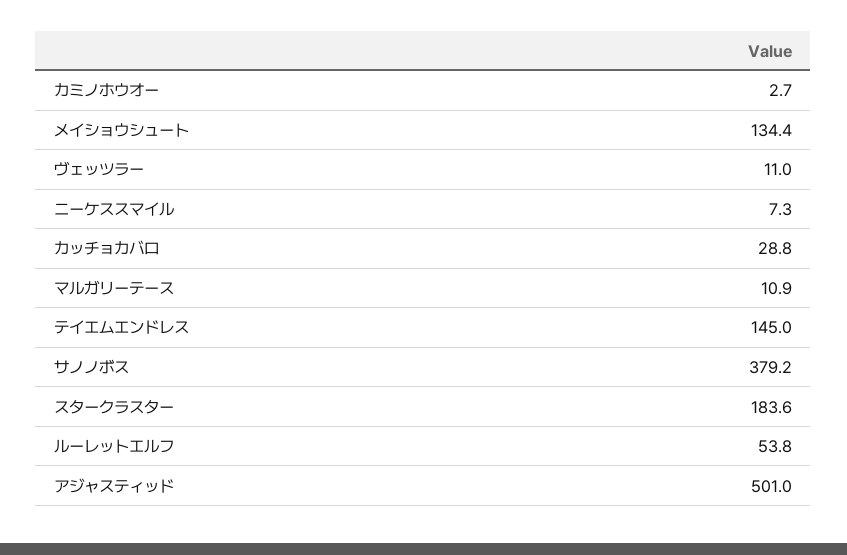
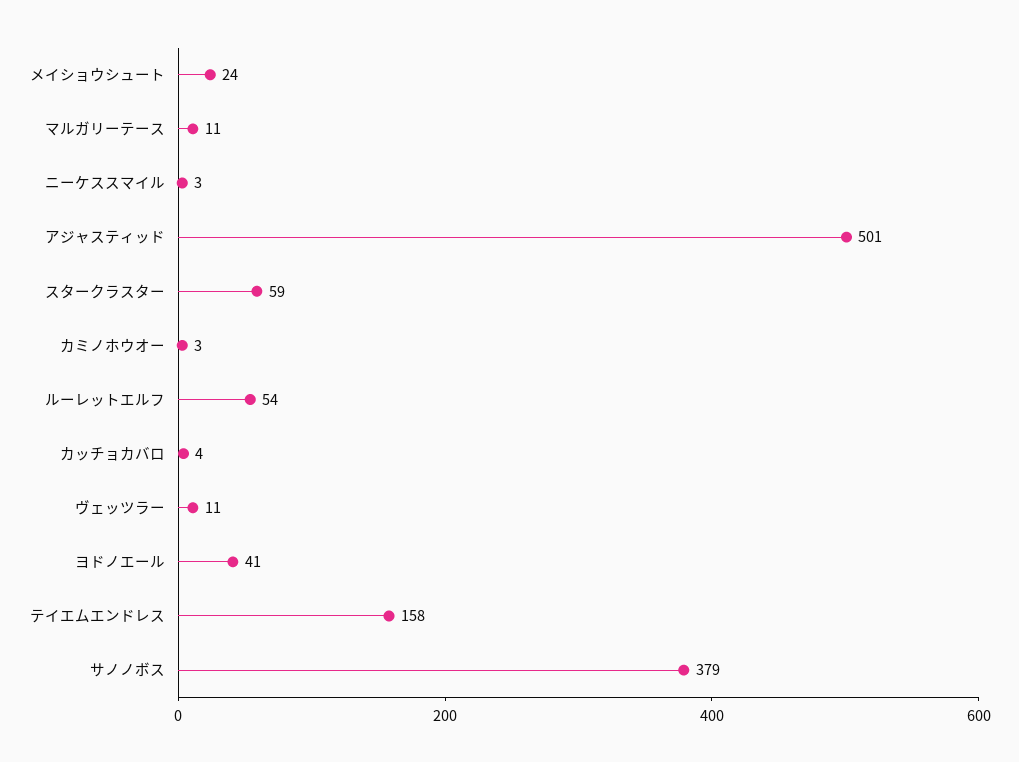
  {
    "カミノホウオー": 2.7,
-   "メイショウシュート": 134.4,
+   "メイショウシュート": 24,
    "ヴェッツラー": 11,
-   "ニーケススマイル": 7.3,
+   "ニーケススマイル": 3,
-   "カッチョカバロ": 28.8,
+   "カッチョカバロ": 4,
    "マルガリーテース": 10.9,
-   "テイエムエンドレス": 145,
+   "テイエムエンドレス": 158,
    "サノノボス": 379.2,
-   "スタークラスター": 183.6,
+   "スタークラスター": 59,
    "ルーレットエルフ": 53.8,
-   "アジャスティッド": 501
+   "アジャスティッド": 501,
+   "ヨドノエール": 41
  }

